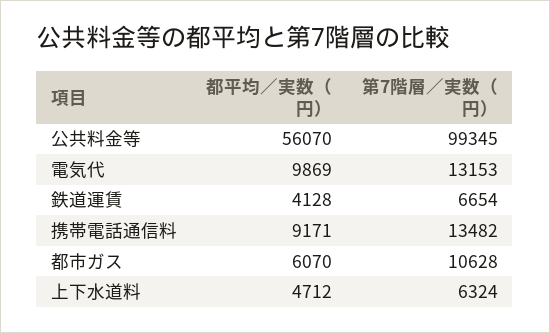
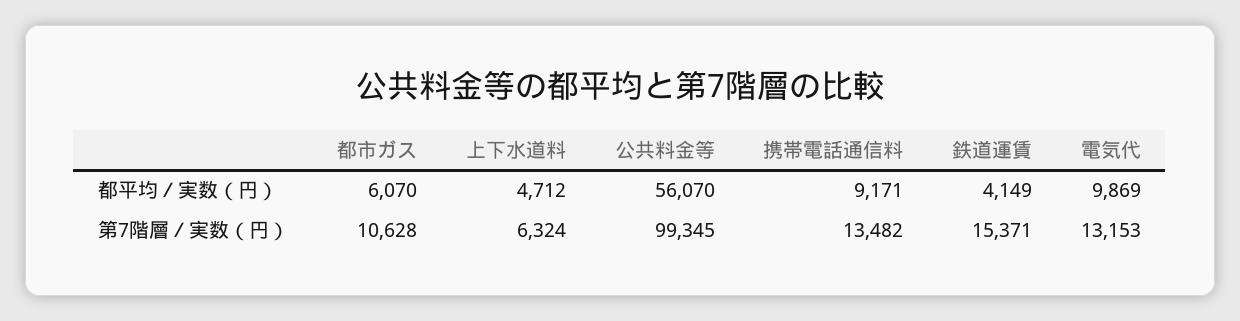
  {
    "都平均／実数（円）": {
      "公共料金等": 56070,
      "電気代": 9869,
-     "鉄道運賃": 4128,
+     "鉄道運賃": 4149,
      "携帯電話通信料": 9171,
      "都市ガス": 6070,
      "上下水道料": 4712
    },
    "第7階層／実数（円）": {
      "公共料金等": 99345,
      "電気代": 13153,
-     "鉄道運賃": 6654,
+     "鉄道運賃": 15371,
      "携帯電話通信料": 13482,
      "都市ガス": 10628,
      "上下水道料": 6324
    }
  }

